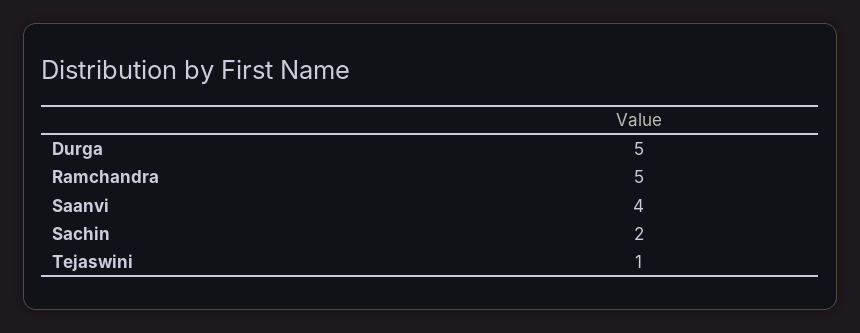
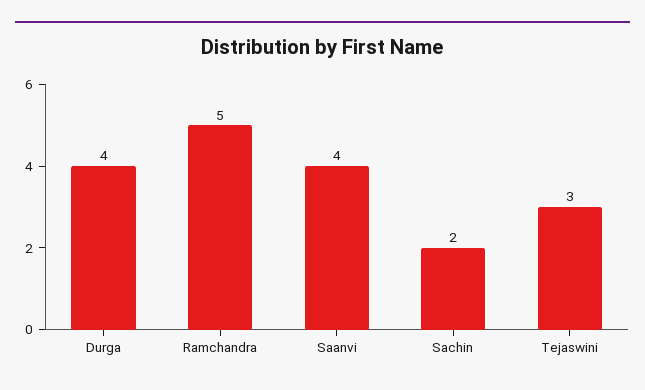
  {
-   "Durga": 5,
+   "Durga": 4,
    "Ramchandra": 5,
    "Saanvi": 4,
    "Sachin": 2,
-   "Tejaswini": 1
+   "Tejaswini": 3
  }

